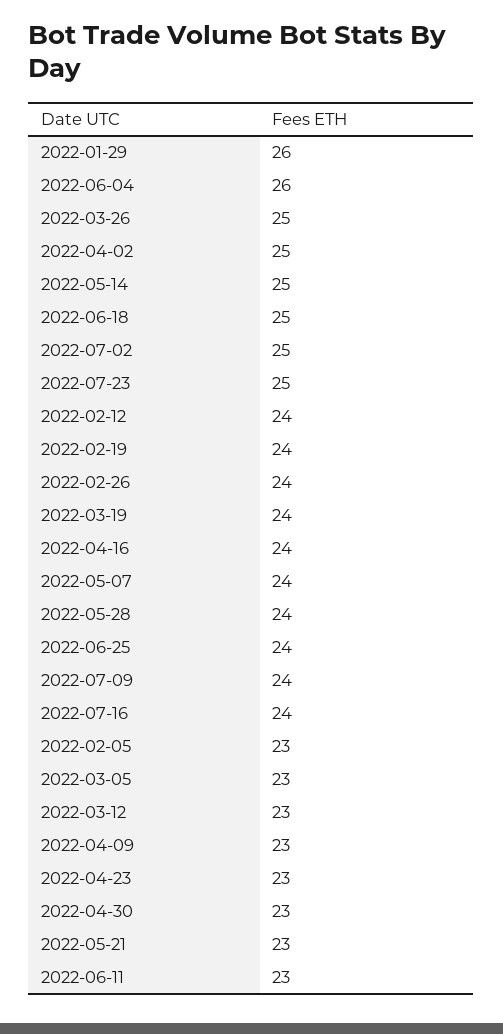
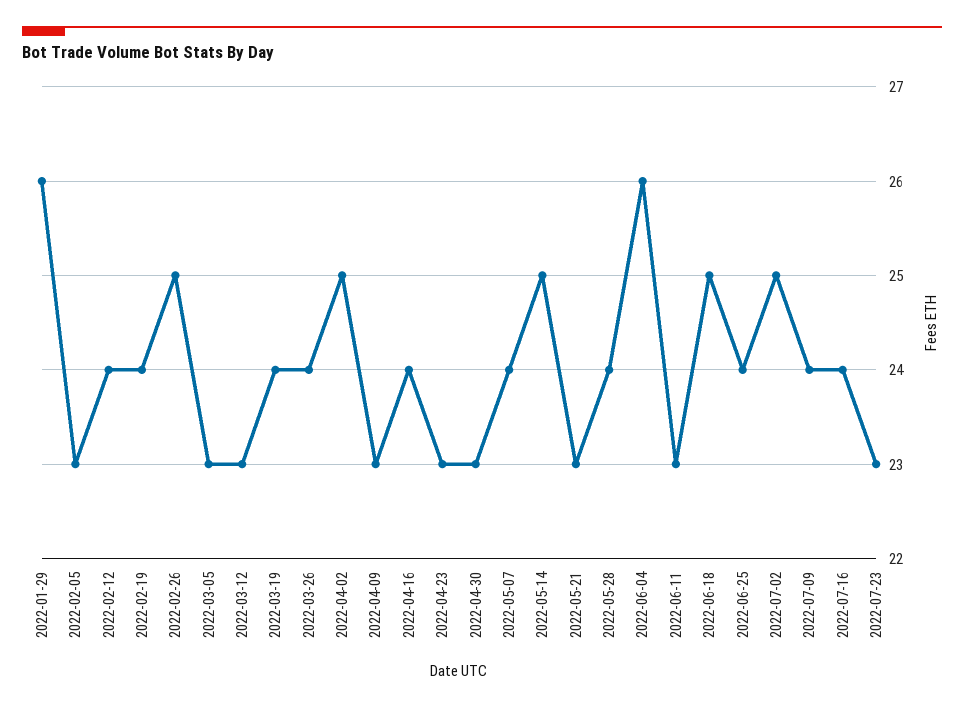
  {
    "2022-01-29": 26,
    "2022-06-04": 26,
-   "2022-03-26": 25,
+   "2022-03-26": 24,
    "2022-04-02": 25,
    "2022-05-14": 25,
    "2022-06-18": 25,
    "2022-07-02": 25,
-   "2022-07-23": 25,
+   "2022-07-23": 23,
    "2022-02-12": 24,
    "2022-02-19": 24,
-   "2022-02-26": 24,
+   "2022-02-26": 25,
    "2022-03-19": 24,
    "2022-04-16": 24,
    "2022-05-07": 24,
    "2022-05-28": 24,
    "2022-06-25": 24,
    "2022-07-09": 24,
    "2022-07-16": 24,
    "2022-02-05": 23,
    "2022-03-05": 23,
    "2022-03-12": 23,
    "2022-04-09": 23,
    "2022-04-23": 23,
    "2022-04-30": 23,
    "2022-05-21": 23,
    "2022-06-11": 23
  }

